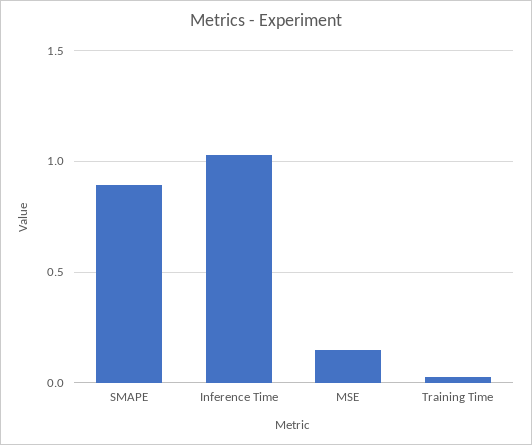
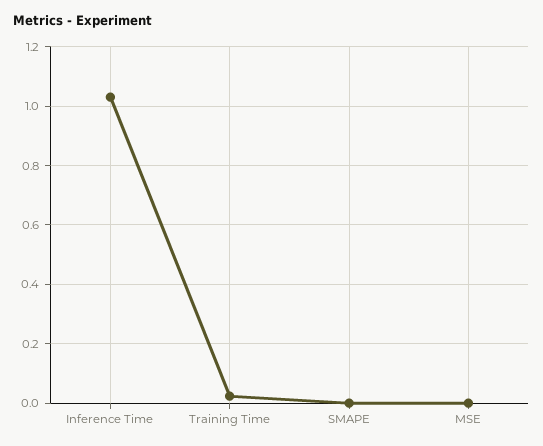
  {
-   "SMAPE": 0.9,
+   "SMAPE": 0,
    "Inference Time": 1.025,
-   "MSE": 0.15,
+   "MSE": 0,
    "Training Time": 0.025
  }

